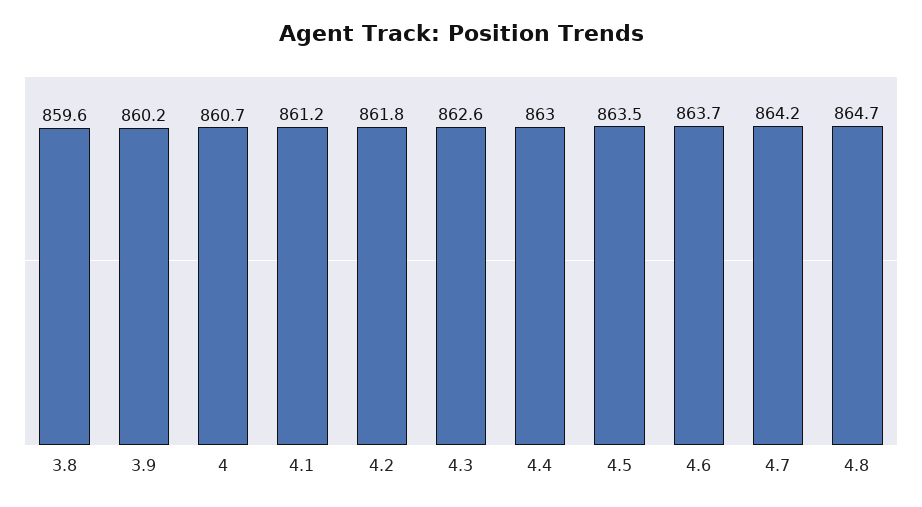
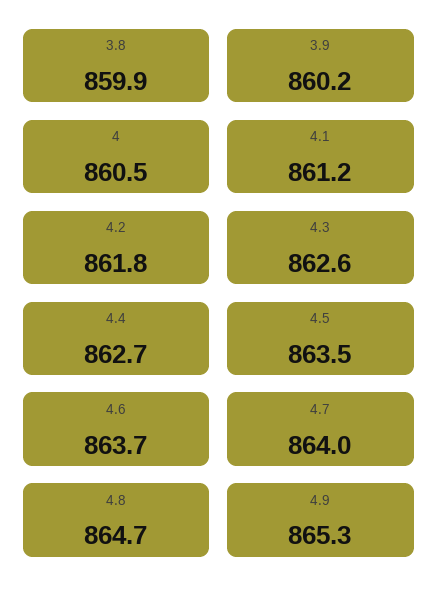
  {
-   "3.8": 859.6,
+   "3.8": 859.9,
    "3.9": 860.2,
-   "4": 860.7,
+   "4": 860.5,
    "4.1": 861.2,
    "4.2": 861.8,
    "4.3": 862.6,
-   "4.4": 863,
+   "4.4": 862.7,
    "4.5": 863.5,
    "4.6": 863.7,
-   "4.7": 864.2,
+   "4.7": 864,
-   "4.8": 864.7
+   "4.8": 864.7,
+   "4.9": 865.3
  }

